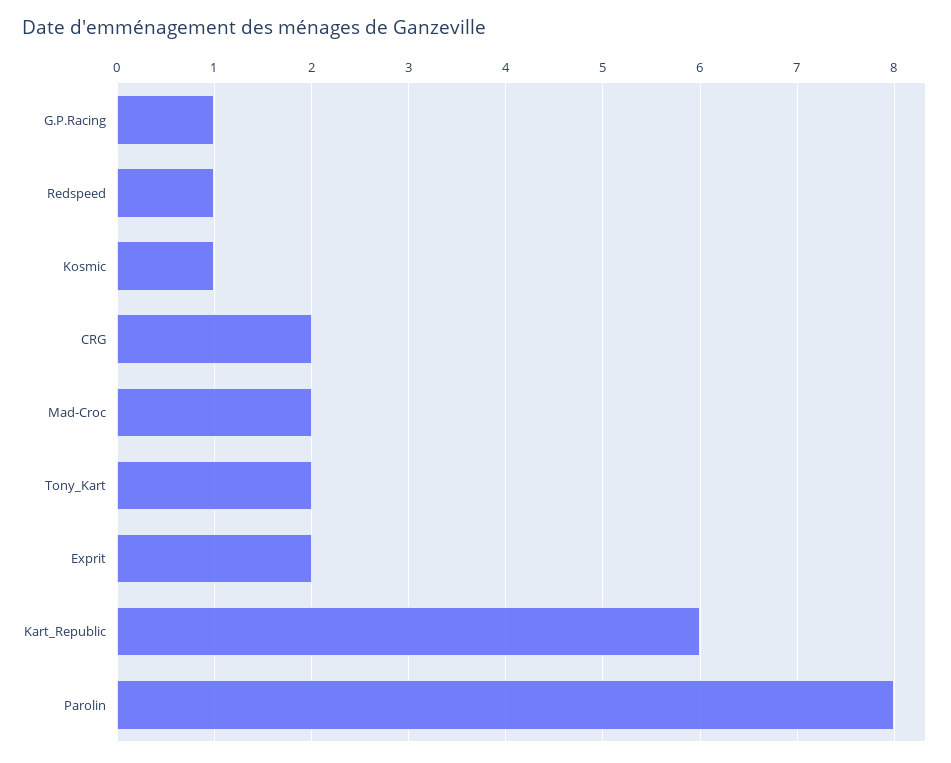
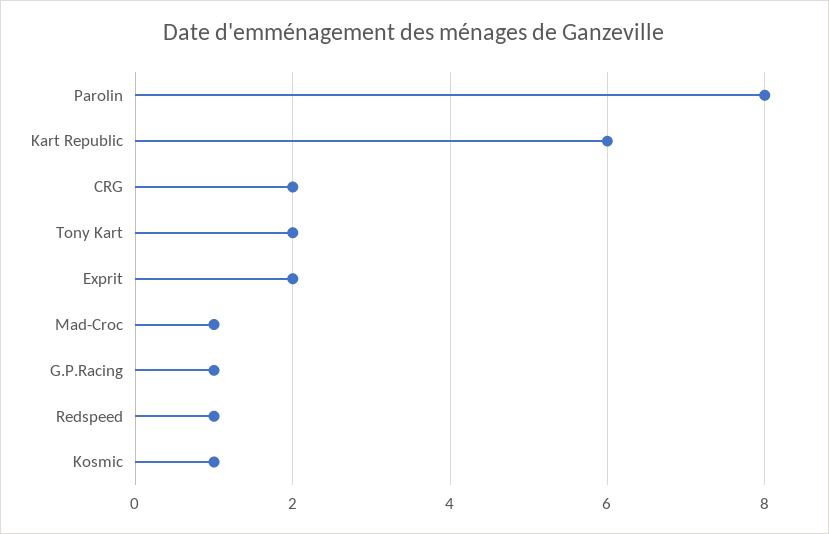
  {
    "G.P.Racing": 1,
    "Redspeed": 1,
    "Kosmic": 1,
    "CRG": 2,
-   "Mad-Croc": 2,
+   "Mad-Croc": 1,
    "Tony_Kart": 2,
    "Exprit": 2,
    "Kart_Republic": 6,
    "Parolin": 8
  }

